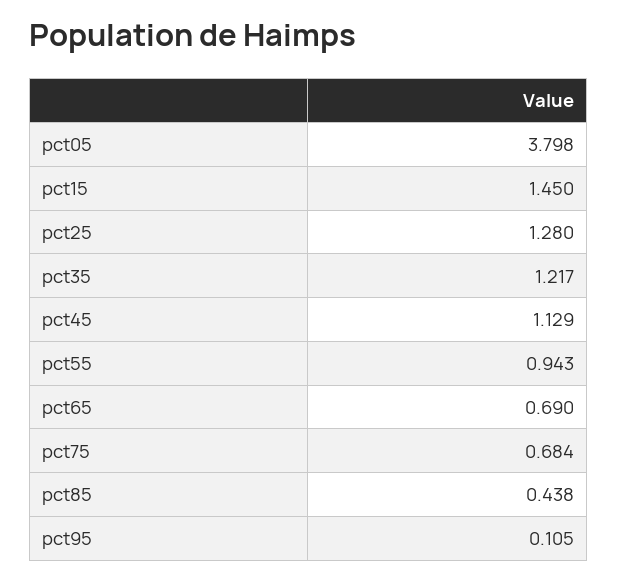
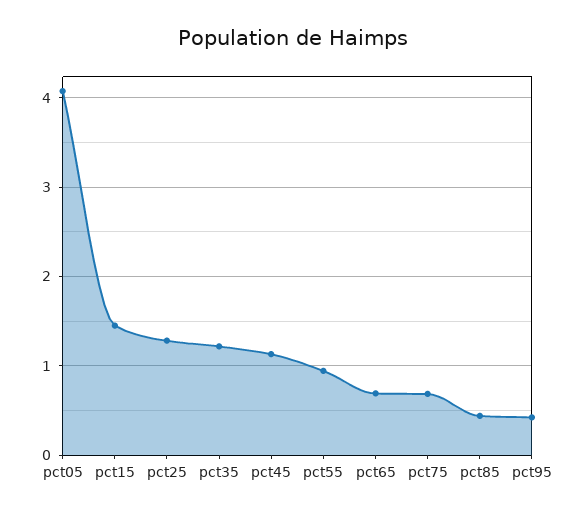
  {
-   "pct05": 3.798,
+   "pct05": 4.1,
    "pct15": 1.45,
    "pct25": 1.28,
    "pct35": 1.217,
    "pct45": 1.129,
    "pct55": 0.943,
    "pct65": 0.69,
    "pct75": 0.684,
    "pct85": 0.438,
-   "pct95": 0.105
+   "pct95": 0.4
  }

